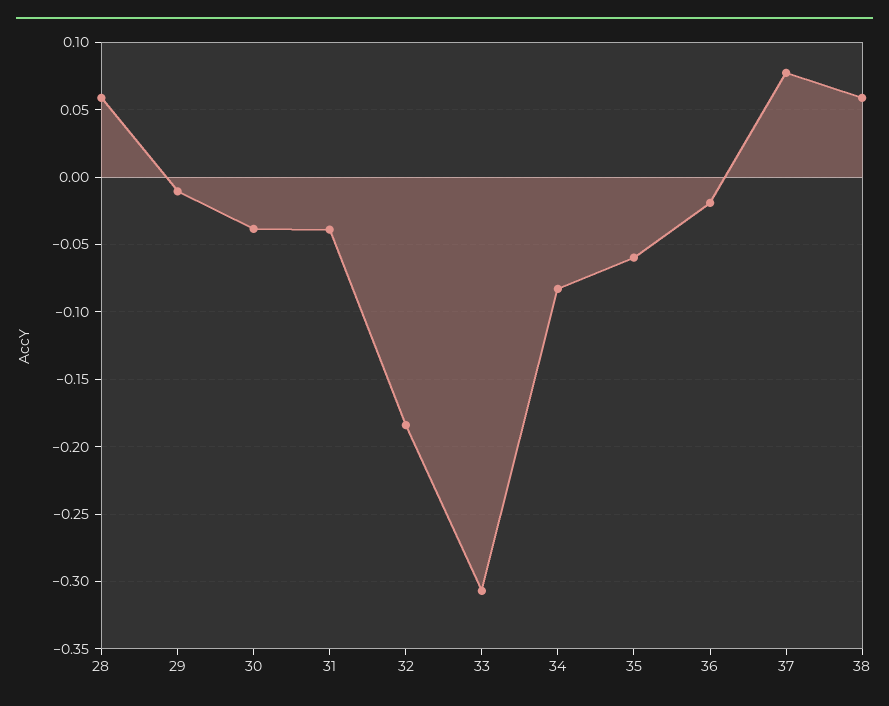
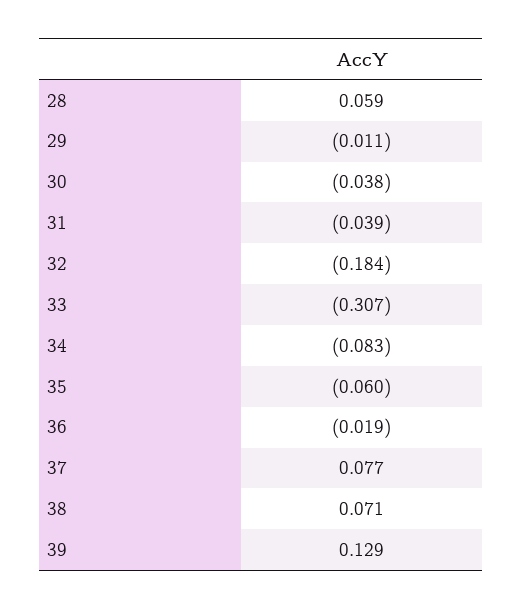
  {
    "28": 0.059,
    "29": -0.011,
    "30": -0.038,
    "31": -0.039,
    "32": -0.184,
    "33": -0.307,
    "34": -0.083,
    "35": -0.06,
    "36": -0.019,
    "37": 0.077,
-   "38": 0.06
+   "38": 0.071,
+   "39": 0.129
  }

